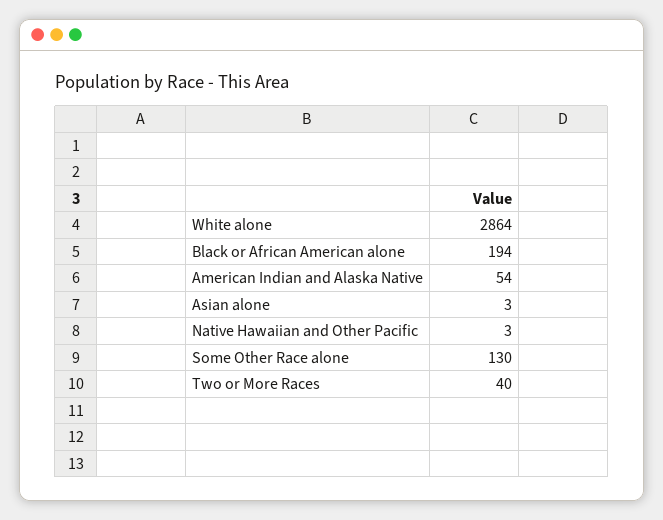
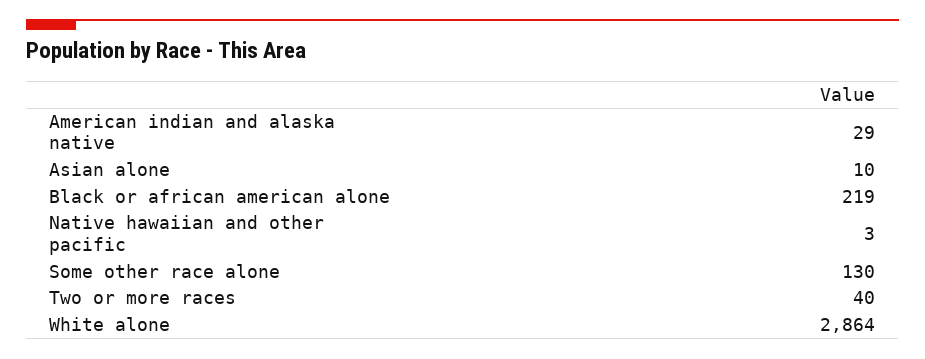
  {
    "White alone": 2864,
-   "Black or African American alone": 194,
+   "Black or African American alone": 219,
-   "American Indian and Alaska Native": 54,
+   "American Indian and Alaska Native": 29,
-   "Asian alone": 3,
+   "Asian alone": 10,
    "Native Hawaiian and Other Pacific": 3,
    "Some Other Race alone": 130,
    "Two or More Races": 40
  }

